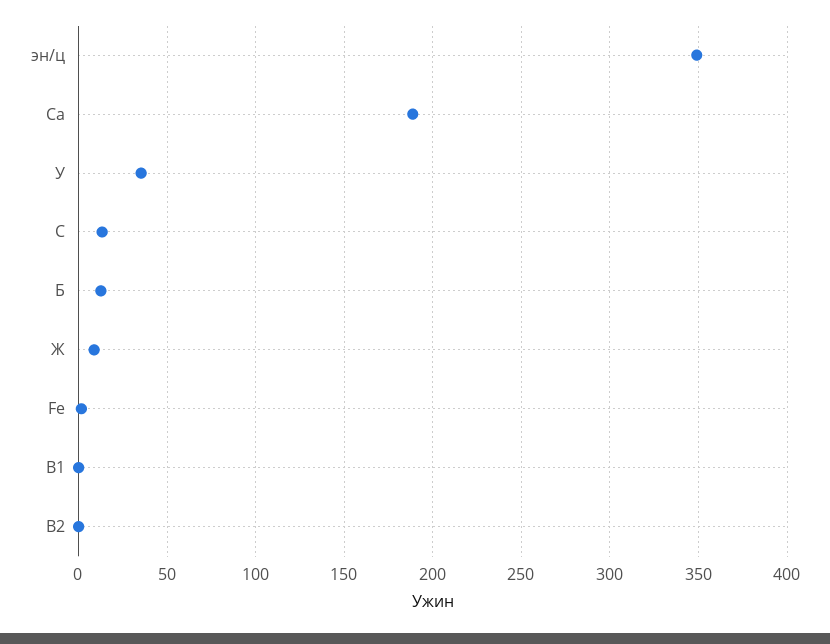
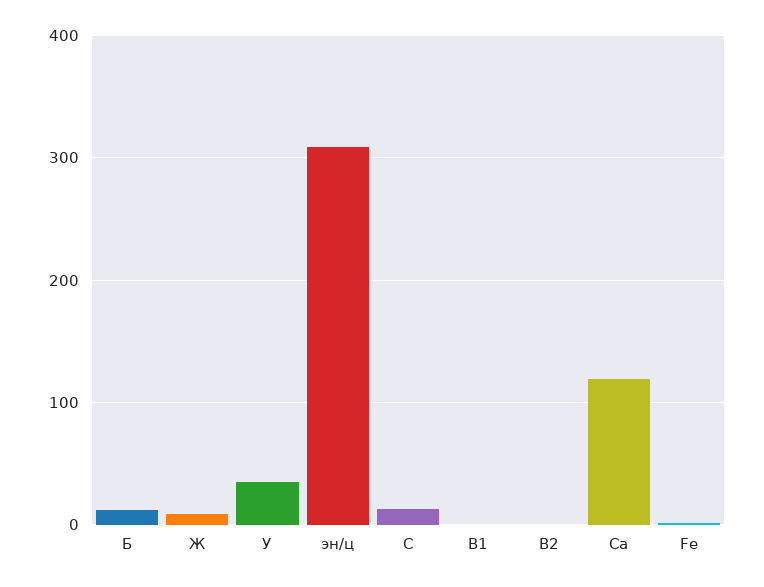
  {
-   "эн/ц": 350,
+   "эн/ц": 310,
-   "Са": 190,
+   "Са": 120,
    "У": 35,
    "С": 15,
    "Б": 15,
    "Ж": 10,
    "Fe": 0,
    "В1": 0,
    "В2": 0
  }

